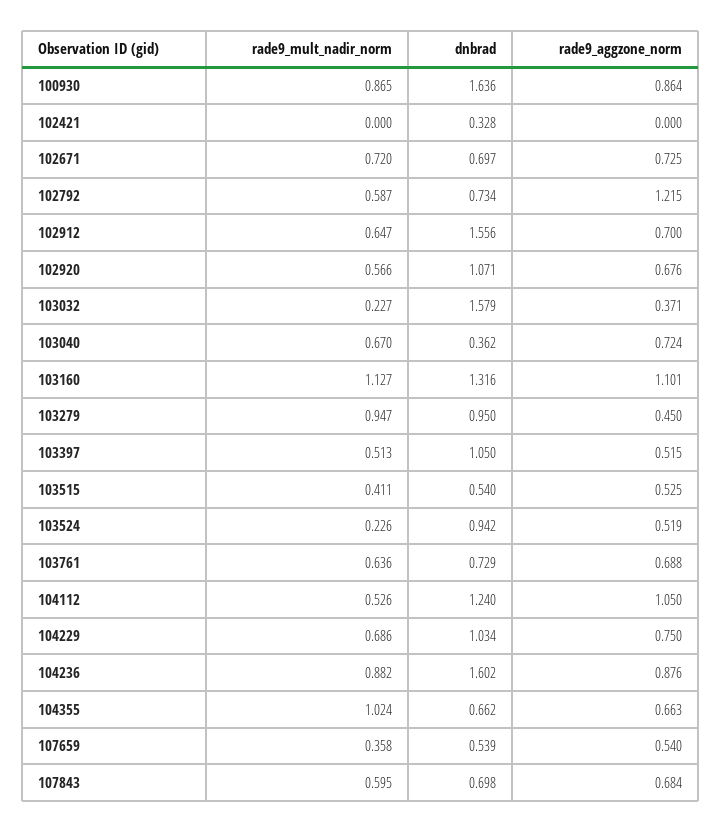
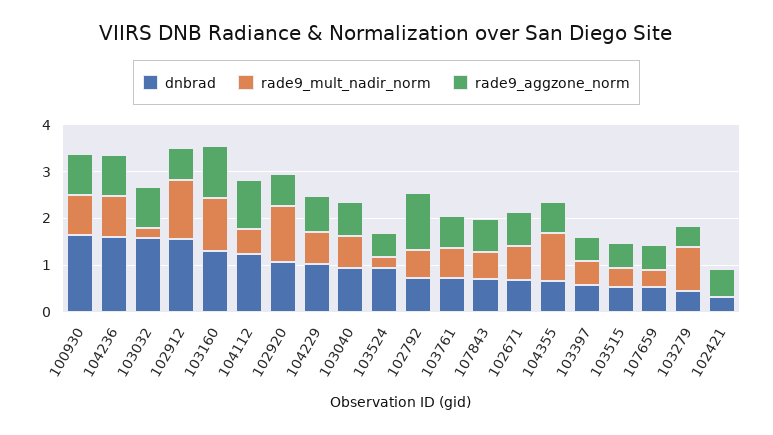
  {
    "rade9_mult_nadir_norm": {
      "100930": 0.865,
      "102421": 0,
      "102671": 0.72,
      "102792": 0.587,
-     "102912": 0.647,
+     "102912": 1.2,
-     "102920": 0.566,
+     "102920": 1.2,
      "103032": 0.227,
      "103040": 0.67,
      "103160": 1.127,
      "103279": 0.947,
      "103397": 0.513,
      "103515": 0.411,
      "103524": 0.226,
      "103761": 0.636,
      "104112": 0.526,
      "104229": 0.686,
      "104236": 0.882,
      "104355": 1.024,
      "107659": 0.358,
      "107843": 0.595
    },
    "dnbrad": {
      "100930": 1.636,
      "102421": 0.328,
      "102671": 0.697,
      "102792": 0.734,
      "102912": 1.556,
      "102920": 1.071,
      "103032": 1.579,
-     "103040": 0.362,
+     "103040": 1,
      "103160": 1.316,
-     "103279": 0.95,
+     "103279": 0.4,
-     "103397": 1.05,
+     "103397": 0.6,
      "103515": 0.54,
      "103524": 0.942,
      "103761": 0.729,
      "104112": 1.24,
      "104229": 1.034,
      "104236": 1.602,
      "104355": 0.662,
      "107659": 0.539,
      "107843": 0.698
    },
    "rade9_aggzone_norm": {
      "100930": 0.864,
-     "102421": 0,
+     "102421": 0.6,
      "102671": 0.725,
      "102792": 1.215,
      "102912": 0.7,
      "102920": 0.676,
-     "103032": 0.371,
+     "103032": 0.8,
      "103040": 0.724,
      "103160": 1.101,
      "103279": 0.45,
      "103397": 0.515,
      "103515": 0.525,
      "103524": 0.519,
      "103761": 0.688,
      "104112": 1.05,
      "104229": 0.75,
      "104236": 0.876,
      "104355": 0.663,
      "107659": 0.54,
      "107843": 0.684
    }
  }

